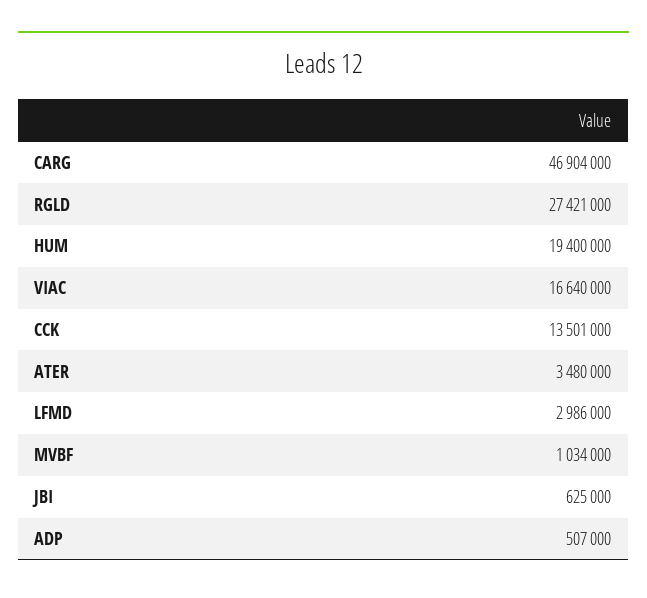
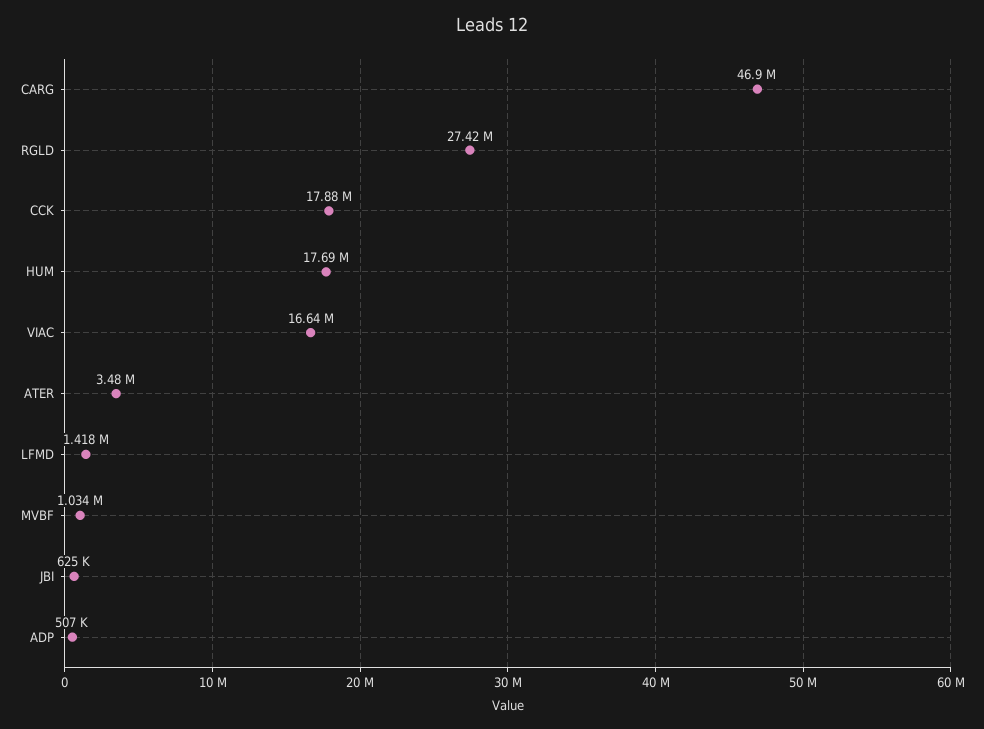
  {
    "CARG": 46904000,
    "RGLD": 27421000,
-   "HUM": 19400000,
+   "HUM": 17690000,
    "VIAC": 16640000,
-   "CCK": 13501000,
+   "CCK": 17880000,
    "ATER": 3480000,
-   "LFMD": 2986000,
+   "LFMD": 1418000,
    "MVBF": 1034000,
    "JBI": 625000,
    "ADP": 507000
  }

